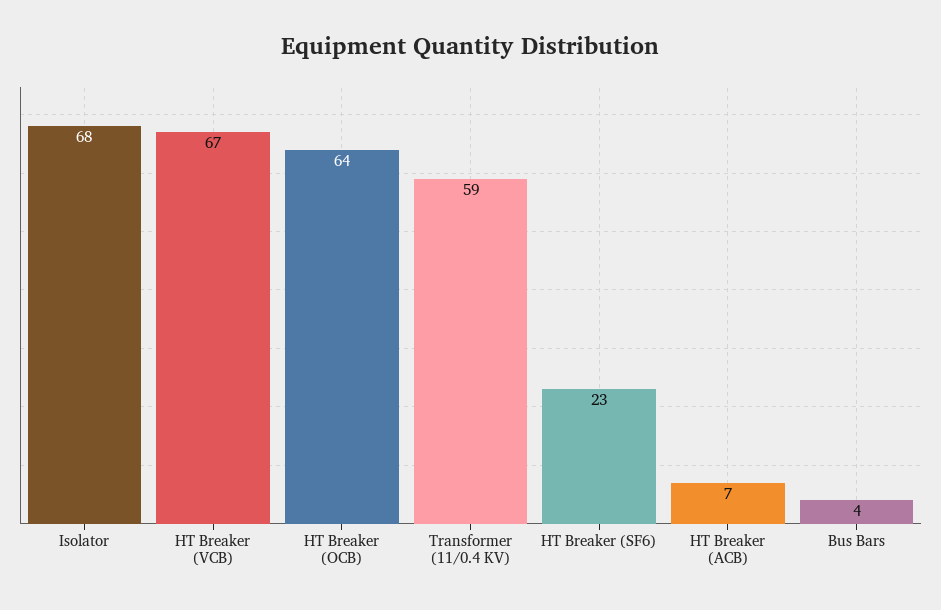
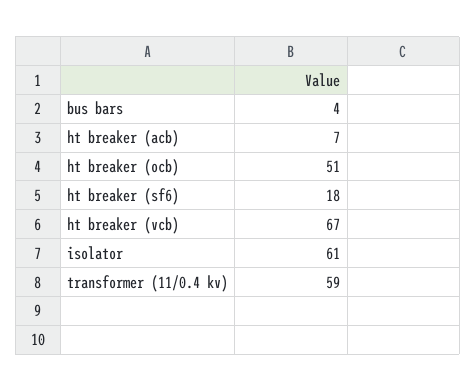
  {
-   "Isolator": 68,
+   "Isolator": 61,
    "HT Breaker (VCB)": 67,
-   "HT Breaker (OCB)": 64,
+   "HT Breaker (OCB)": 51,
    "Transformer (11/0.4 KV)": 59,
-   "HT Breaker (SF6)": 23,
+   "HT Breaker (SF6)": 18,
    "HT Breaker (ACB)": 7,
    "Bus Bars": 4
  }

